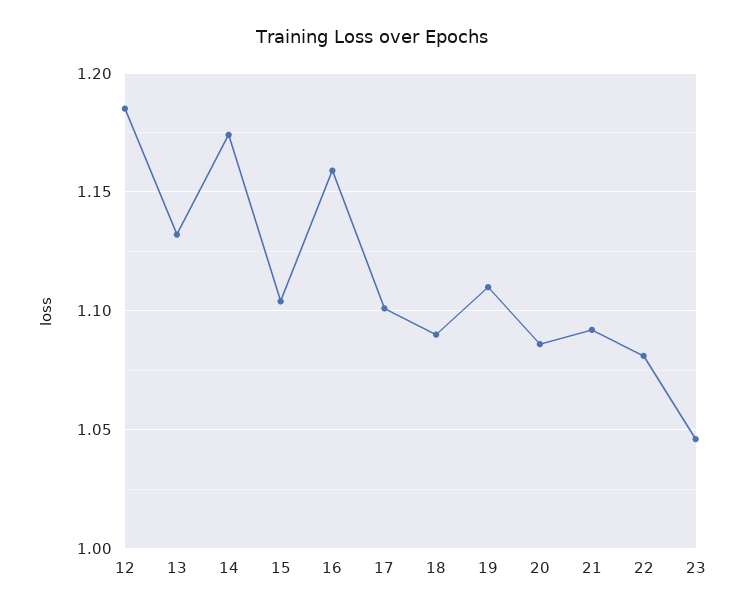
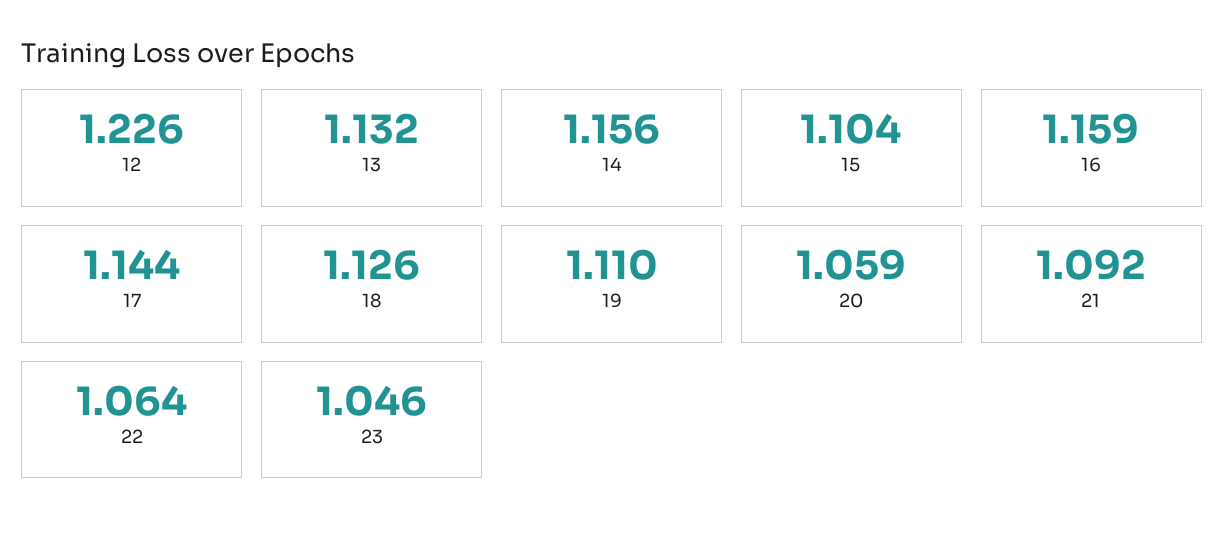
  {
-   "12": 1.185,
+   "12": 1.226,
    "13": 1.132,
-   "14": 1.175,
+   "14": 1.156,
    "15": 1.104,
    "16": 1.159,
-   "17": 1.1,
+   "17": 1.144,
-   "18": 1.09,
+   "18": 1.126,
    "19": 1.11,
-   "20": 1.085,
+   "20": 1.059,
    "21": 1.092,
-   "22": 1.08,
+   "22": 1.064,
    "23": 1.046
  }

